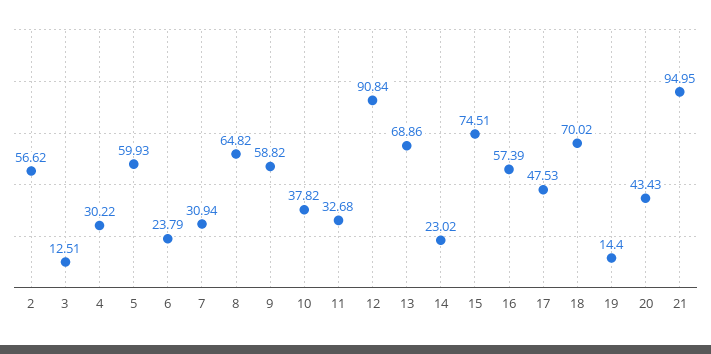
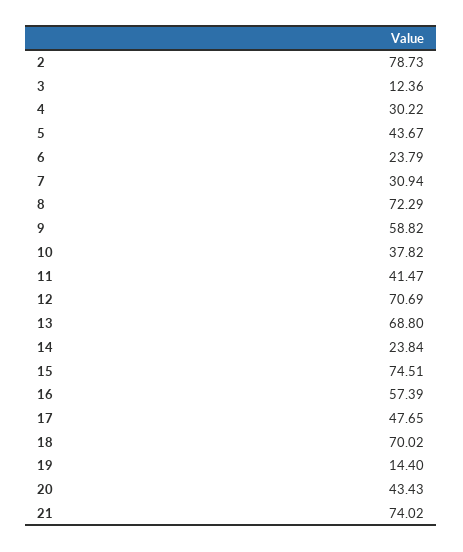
  {
-   "2": 56.62,
+   "2": 78.73,
-   "3": 12.51,
+   "3": 12.36,
    "4": 30.22,
-   "5": 59.93,
+   "5": 43.67,
    "6": 23.79,
    "7": 30.94,
-   "8": 64.82,
+   "8": 72.29,
    "9": 58.82,
    "10": 37.82,
-   "11": 32.68,
+   "11": 41.47,
-   "12": 90.84,
+   "12": 70.69,
-   "13": 68.86,
+   "13": 68.8,
-   "14": 23.02,
+   "14": 23.84,
    "15": 74.51,
    "16": 57.39,
-   "17": 47.53,
+   "17": 47.65,
    "18": 70.02,
    "19": 14.4,
    "20": 43.43,
-   "21": 94.95
+   "21": 74.02
  }

